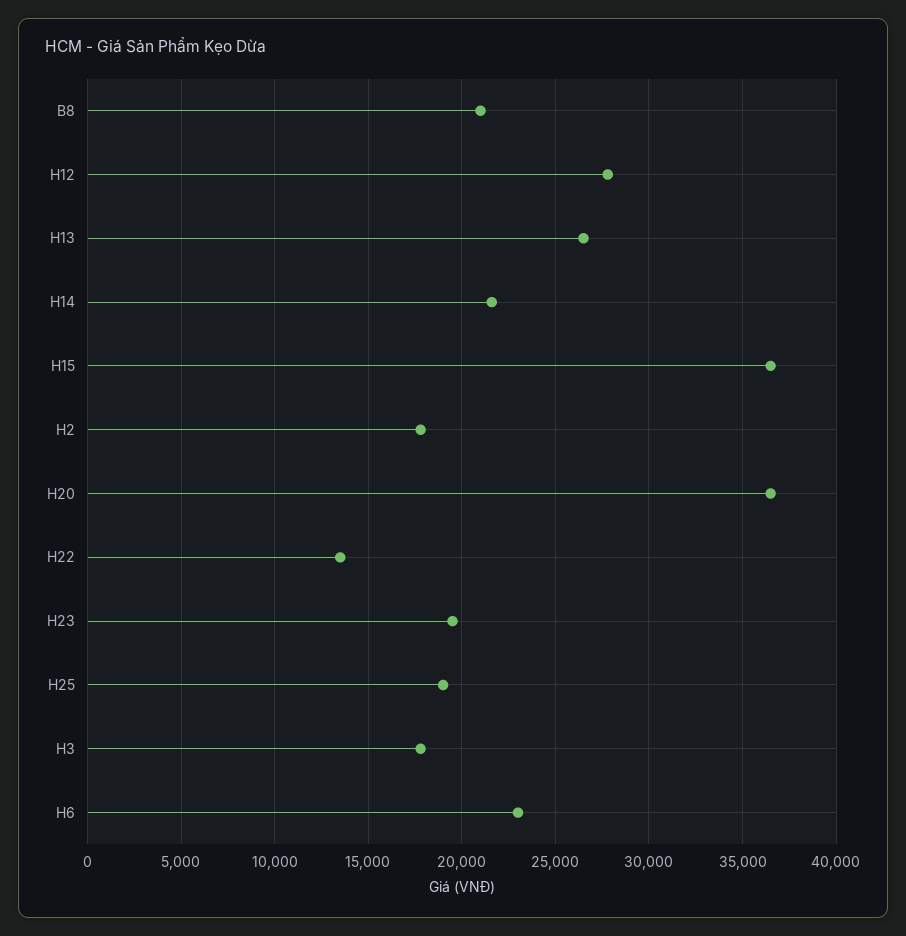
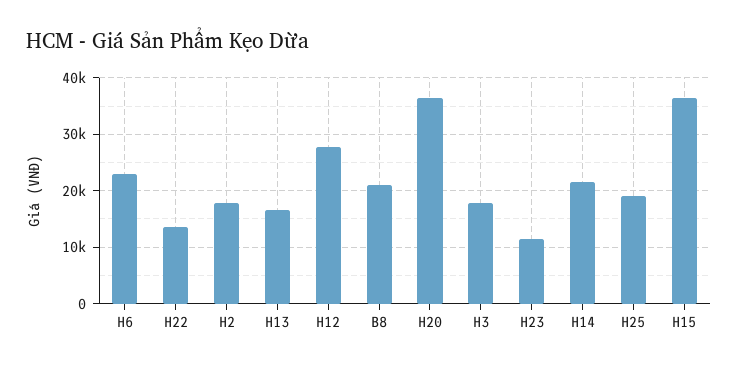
  {
    "B8": 21000,
    "H12": 28000,
-   "H13": 26500,
+   "H13": 16000,
    "H14": 21500,
    "H15": 36500,
    "H2": 18000,
    "H20": 36500,
    "H22": 13500,
-   "H23": 19500,
+   "H23": 12000,
    "H25": 19000,
    "H3": 18000,
    "H6": 23000
  }

